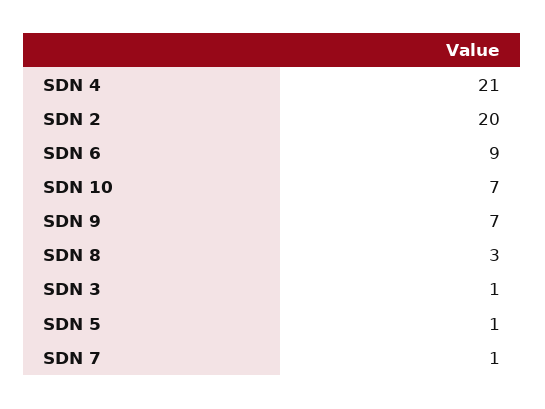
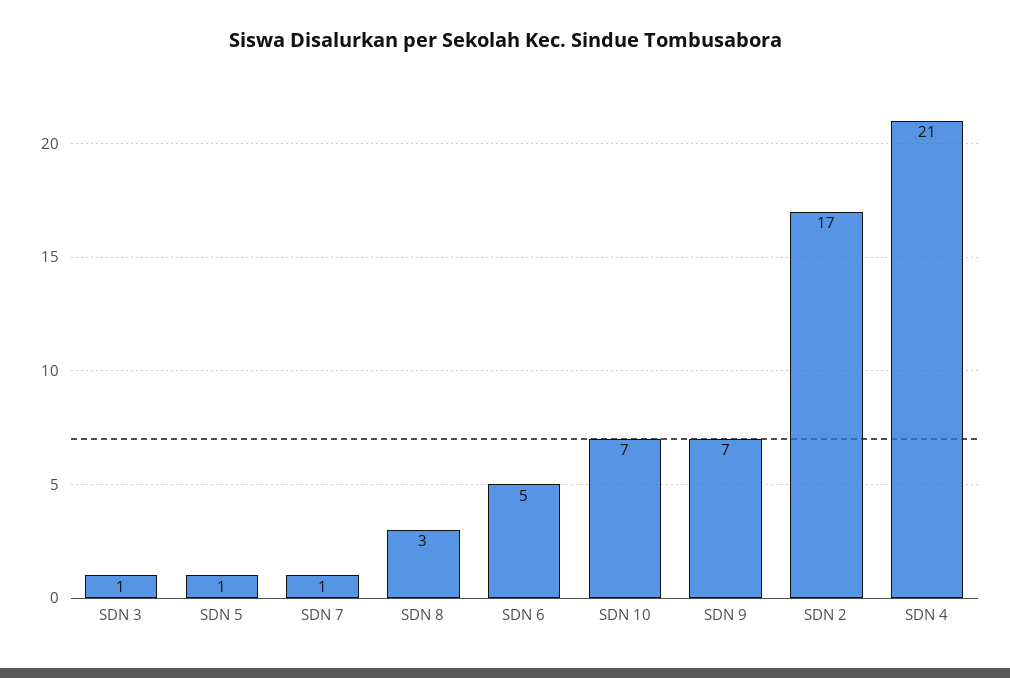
  {
    "SDN 4": 21,
-   "SDN 2": 20,
+   "SDN 2": 17,
-   "SDN 6": 9,
+   "SDN 6": 5,
    "SDN 10": 7,
    "SDN 9": 7,
    "SDN 8": 3,
    "SDN 3": 1,
    "SDN 5": 1,
    "SDN 7": 1
  }

